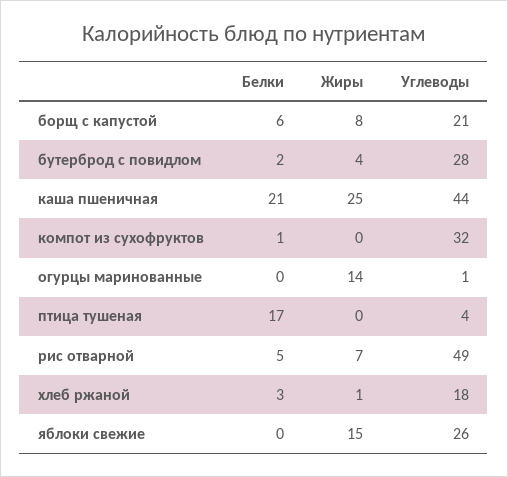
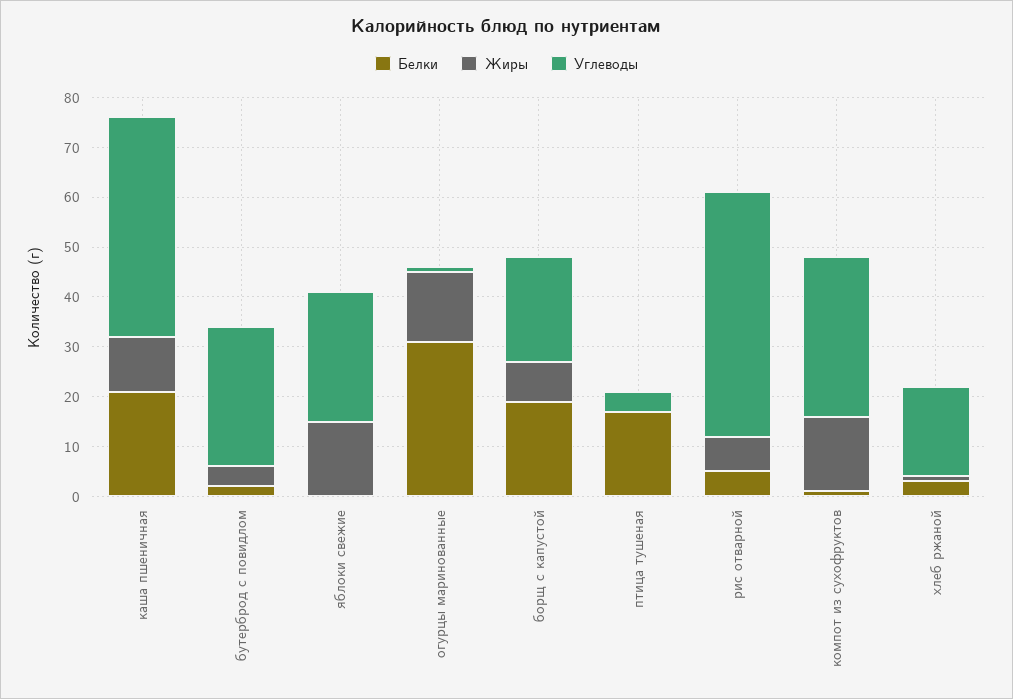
  {
    "Белки": {
-     "борщ с капустой": 6,
+     "борщ с капустой": 20,
      "бутерброд с повидлом": 2,
      "каша пшеничная": 21,
      "компот из сухофруктов": 1,
-     "огурцы маринованные": 0,
+     "огурцы маринованные": 30,
      "птица тушеная": 17,
      "рис отварной": 5,
      "хлеб ржаной": 3,
      "яблоки свежие": 0
    },
    "Жиры": {
      "борщ с капустой": 8,
      "бутерброд с повидлом": 4,
-     "каша пшеничная": 25,
+     "каша пшеничная": 10,
-     "компот из сухофруктов": 0,
+     "компот из сухофруктов": 15,
      "огурцы маринованные": 14,
      "птица тушеная": 0,
      "рис отварной": 7,
      "хлеб ржаной": 1,
      "яблоки свежие": 15
    },
    "Углеводы": {
      "борщ с капустой": 21,
      "бутерброд с повидлом": 28,
      "каша пшеничная": 44,
      "компот из сухофруктов": 32,
      "огурцы маринованные": 1,
      "птица тушеная": 4,
      "рис отварной": 49,
      "хлеб ржаной": 18,
      "яблоки свежие": 26
    }
  }

